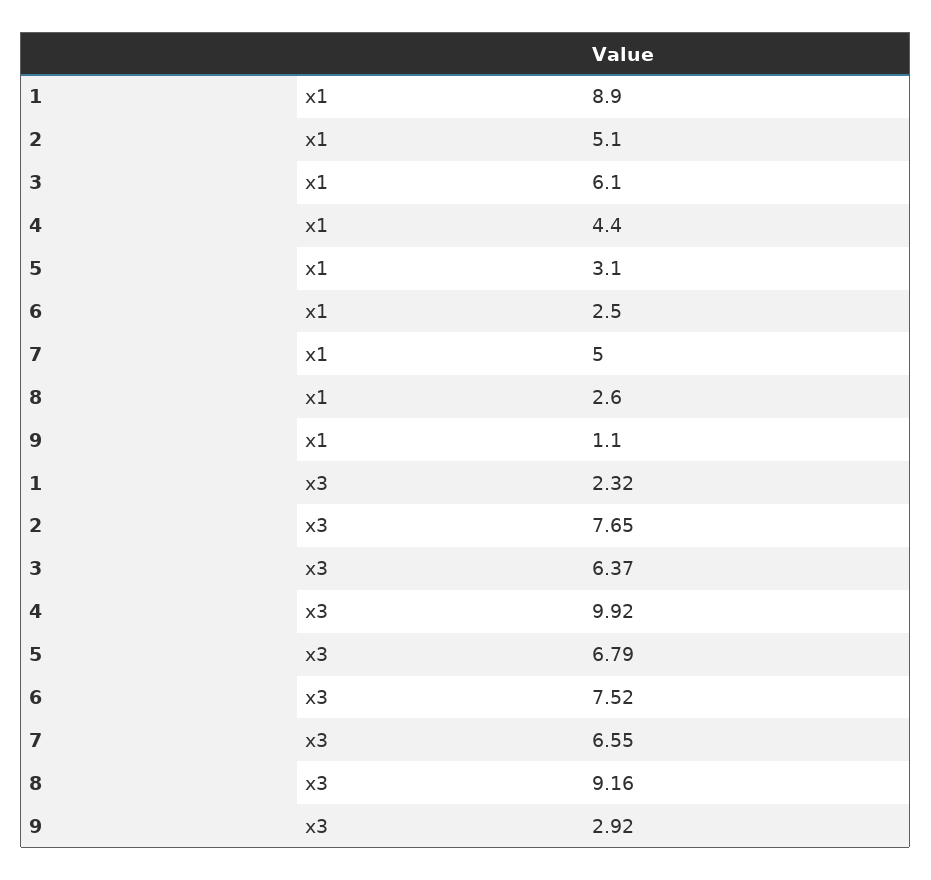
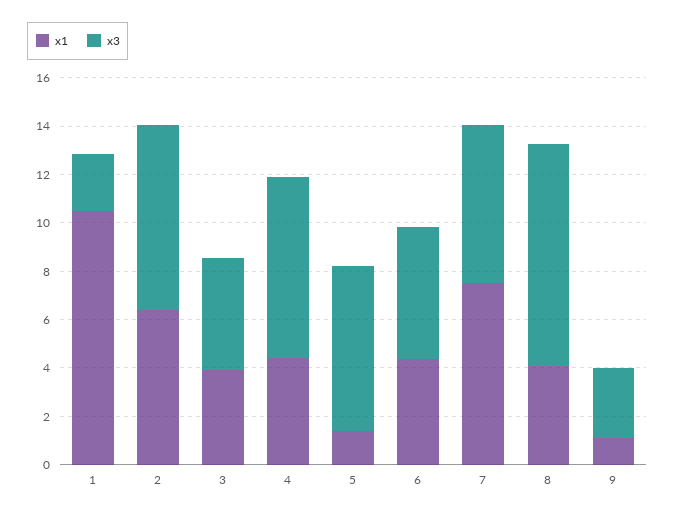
  {
    "x1": {
-     "1": 8.9,
+     "1": 10.5,
-     "2": 5.1,
+     "2": 6.5,
-     "3": 6.1,
+     "3": 4,
      "4": 4.4,
-     "5": 3.1,
+     "5": 1.5,
-     "6": 2.5,
+     "6": 4.5,
-     "7": 5,
+     "7": 7.5,
-     "8": 2.6,
+     "8": 4,
      "9": 1.1
    },
    "x3": {
      "1": 2.32,
      "2": 7.65,
-     "3": 6.37,
+     "3": 4.5,
-     "4": 9.92,
+     "4": 7.5,
      "5": 6.79,
-     "6": 7.52,
+     "6": 5.5,
      "7": 6.55,
      "8": 9.16,
      "9": 2.92
    }
  }

